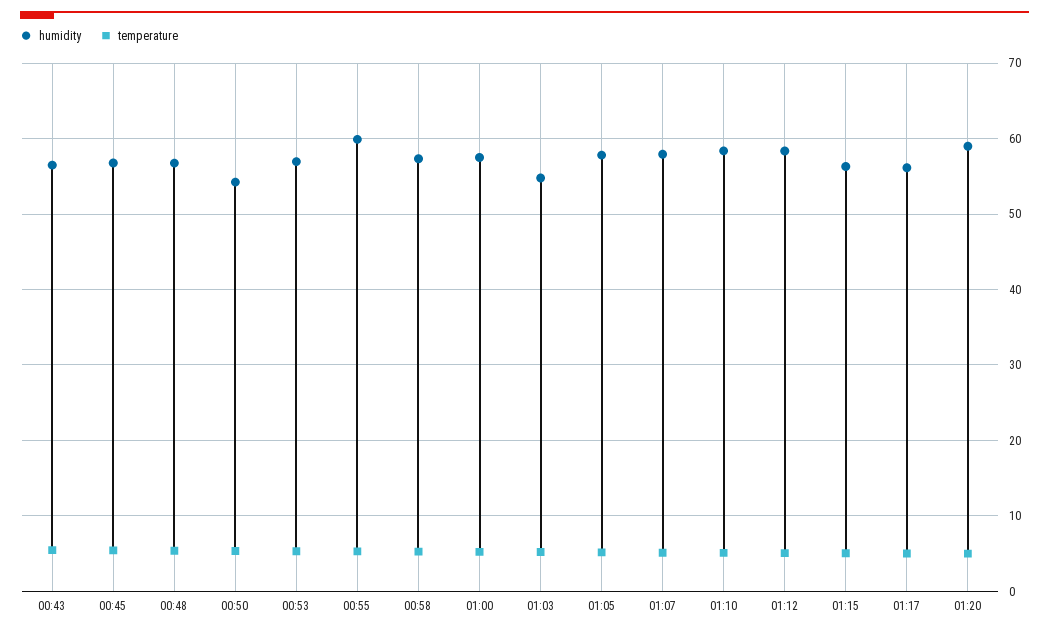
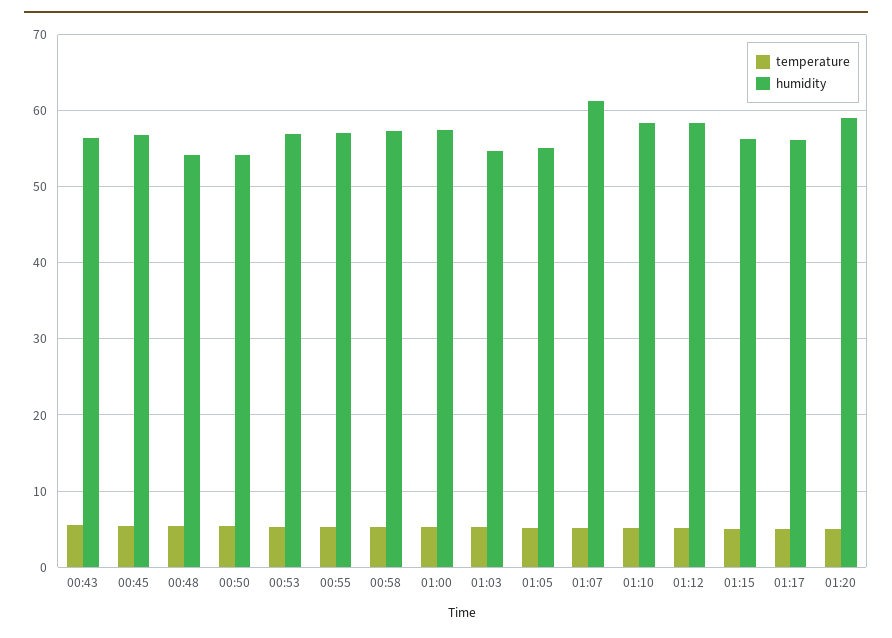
  {
    "humidity": {
      "00:43": 56,
      "00:45": 57,
-     "00:48": 57,
+     "00:48": 54,
      "00:50": 54,
      "00:53": 57,
-     "00:55": 60,
+     "00:55": 57,
      "00:58": 57,
      "01:00": 57,
      "01:03": 55,
-     "01:05": 58,
+     "01:05": 55,
-     "01:07": 58,
+     "01:07": 61,
      "01:10": 58,
      "01:12": 58,
      "01:15": 56,
      "01:17": 56,
      "01:20": 59
    },
    "temperature": {
      "00:43": 5,
      "00:45": 5,
      "00:48": 5,
      "00:50": 5,
      "00:53": 5,
      "00:55": 5,
      "00:58": 5,
      "01:00": 5,
      "01:03": 5,
      "01:05": 5,
      "01:07": 5,
      "01:10": 5,
      "01:12": 5,
      "01:15": 5,
      "01:17": 5,
      "01:20": 5
    }
  }

